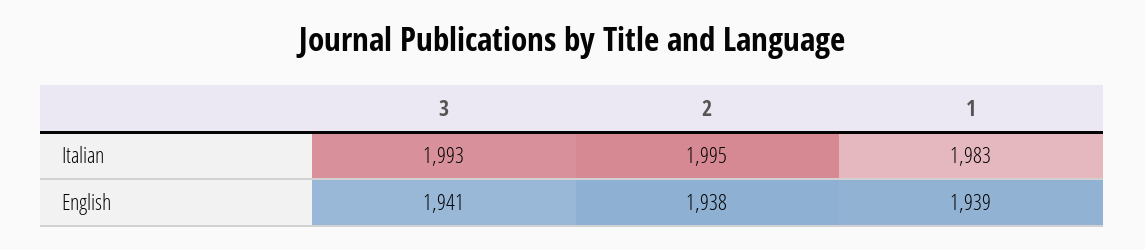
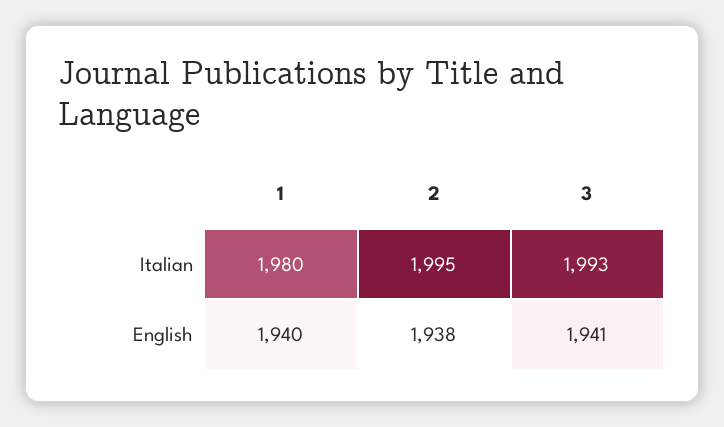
  {
    "3": {
      "Italian": 1993,
      "English": 1941
    },
    "2": {
      "Italian": 1995,
      "English": 1938
    },
    "1": {
-     "Italian": 1983,
+     "Italian": 1980,
-     "English": 1939
+     "English": 1940
    }
  }

